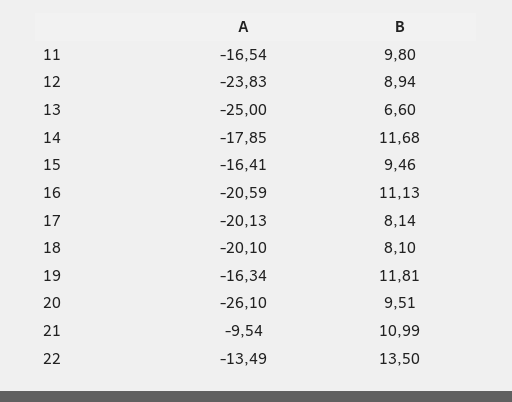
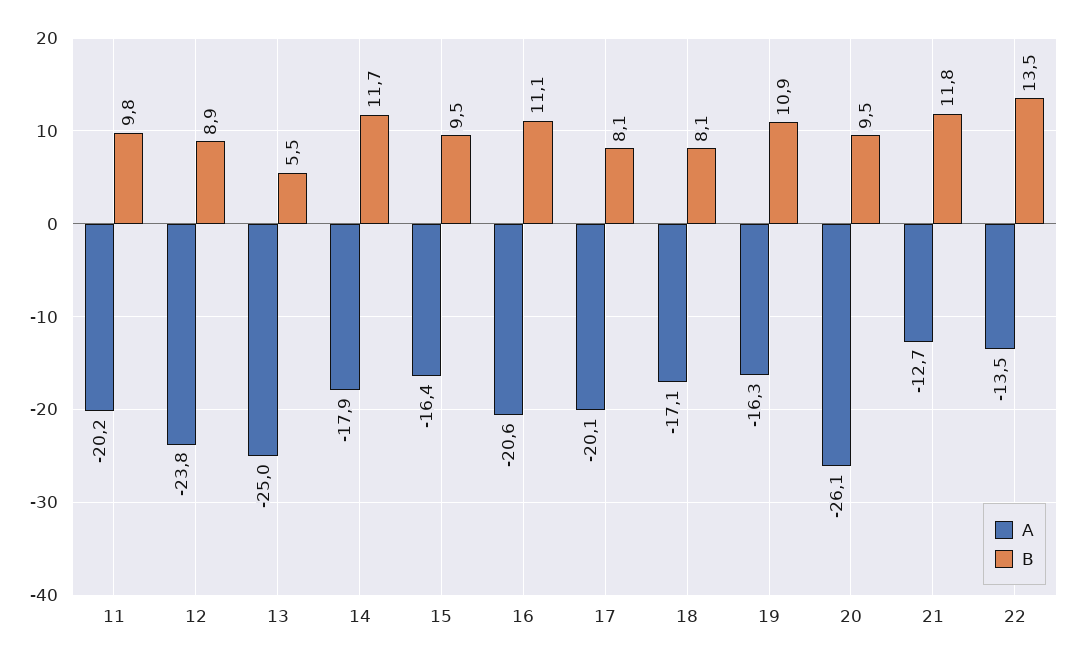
  {
    "A": {
-     "11": -16.54,
+     "11": -20.2,
      "12": -23.83,
      "13": -25,
      "14": -17.85,
      "15": -16.41,
      "16": -20.59,
      "17": -20.13,
-     "18": -20.1,
+     "18": -17.1,
      "19": -16.34,
      "20": -26.1,
-     "21": -9.54,
+     "21": -12.7,
      "22": -13.49
    },
    "B": {
      "11": 9.8,
      "12": 8.94,
-     "13": 6.6,
+     "13": 5.5,
      "14": 11.68,
      "15": 9.46,
      "16": 11.13,
      "17": 8.14,
      "18": 8.1,
-     "19": 11.81,
+     "19": 10.9,
      "20": 9.51,
-     "21": 10.99,
+     "21": 11.8,
      "22": 13.5
    }
  }

